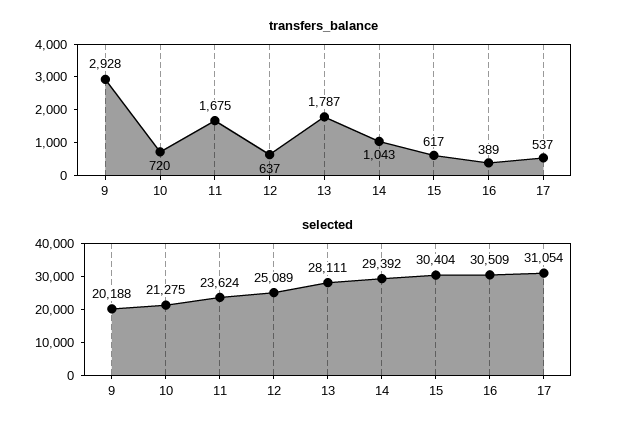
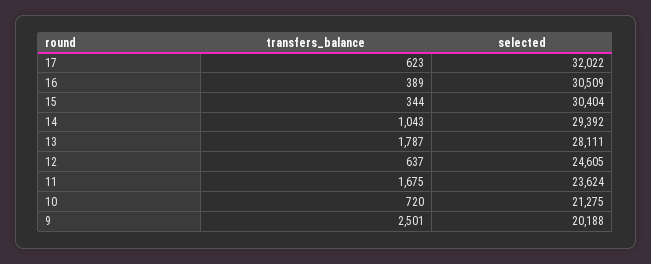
  {
    "transfers_balance": {
-     "9": 2928,
+     "9": 2501,
      "10": 720,
      "11": 1675,
      "12": 637,
      "13": 1787,
      "14": 1043,
-     "15": 617,
+     "15": 344,
      "16": 389,
-     "17": 537
+     "17": 623
    },
    "selected": {
      "9": 20188,
      "10": 21275,
      "11": 23624,
-     "12": 25089,
+     "12": 24605,
      "13": 28111,
      "14": 29392,
      "15": 30404,
      "16": 30509,
-     "17": 31054
+     "17": 32022
    }
  }

